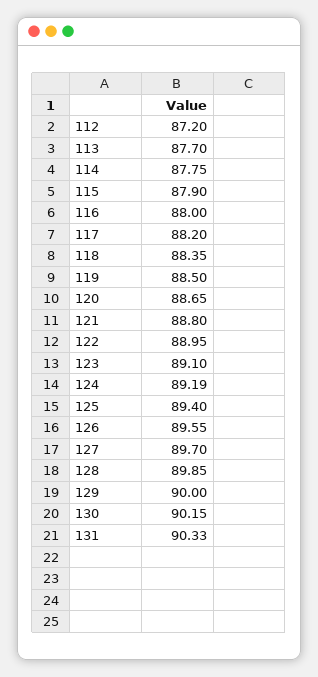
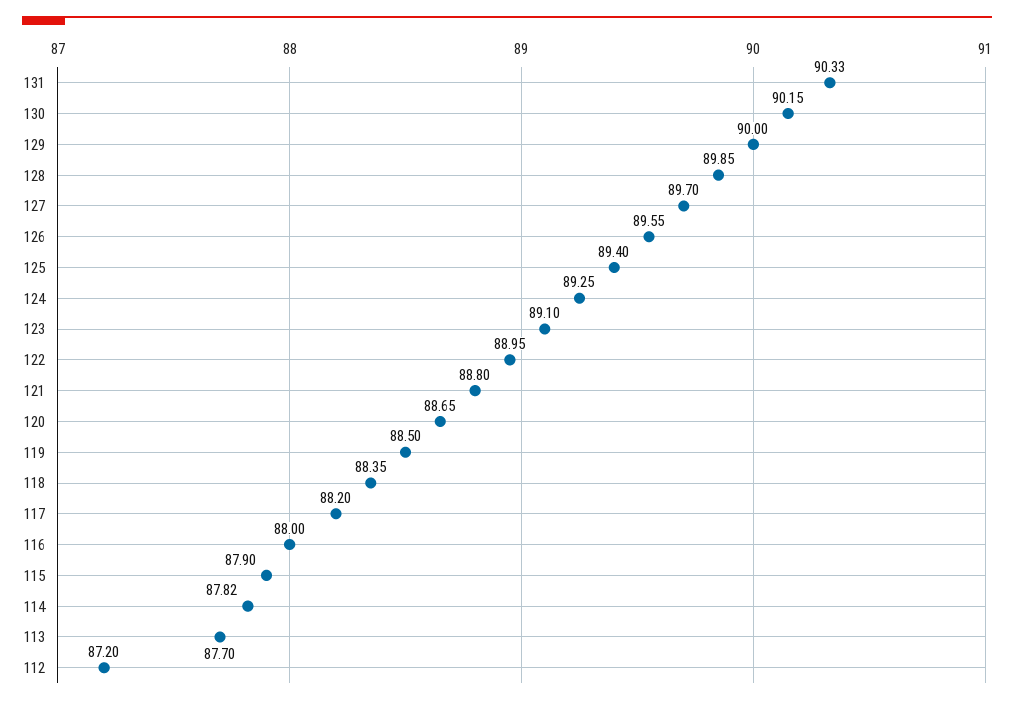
  {
    "112": 87.2,
    "113": 87.7,
-   "114": 87.75,
+   "114": 87.82,
    "115": 87.9,
    "116": 88,
    "117": 88.2,
    "118": 88.35,
    "119": 88.5,
    "120": 88.65,
    "121": 88.8,
    "122": 88.95,
    "123": 89.1,
-   "124": 89.19,
+   "124": 89.25,
    "125": 89.4,
    "126": 89.55,
    "127": 89.7,
    "128": 89.85,
    "129": 90,
    "130": 90.15,
    "131": 90.33
  }

